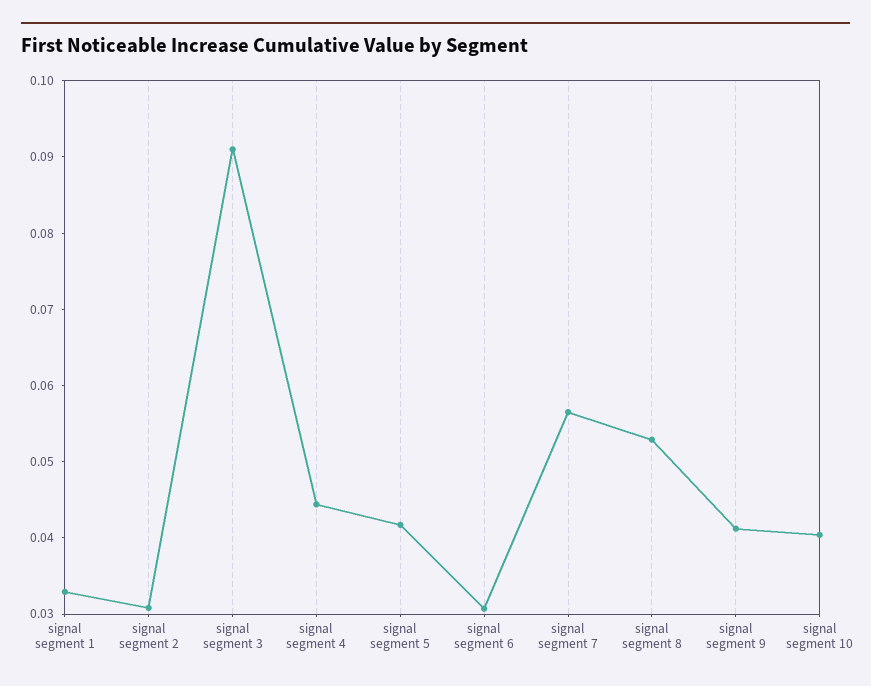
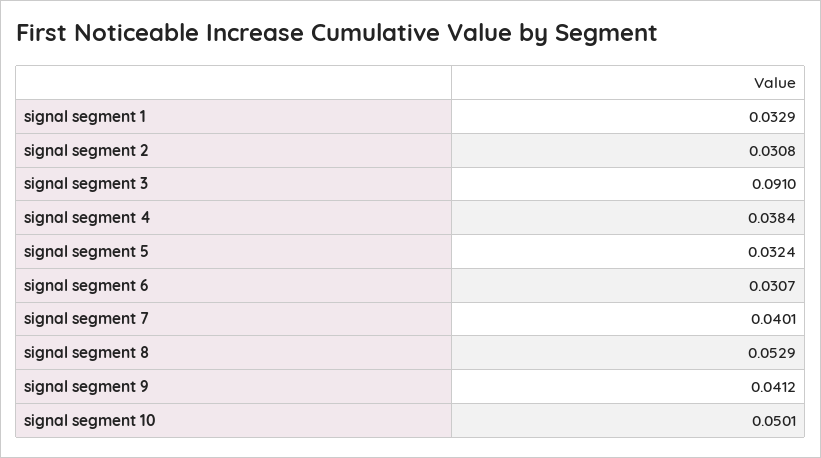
  {
    "signal segment 1": 0.0329,
    "signal segment 2": 0.0308,
    "signal segment 3": 0.091,
-   "signal segment 4": 0.044,
+   "signal segment 4": 0.0384,
-   "signal segment 5": 0.042,
+   "signal segment 5": 0.0324,
    "signal segment 6": 0.0307,
-   "signal segment 7": 0.056,
+   "signal segment 7": 0.0401,
    "signal segment 8": 0.0529,
    "signal segment 9": 0.0412,
-   "signal segment 10": 0.04
+   "signal segment 10": 0.0501
  }

